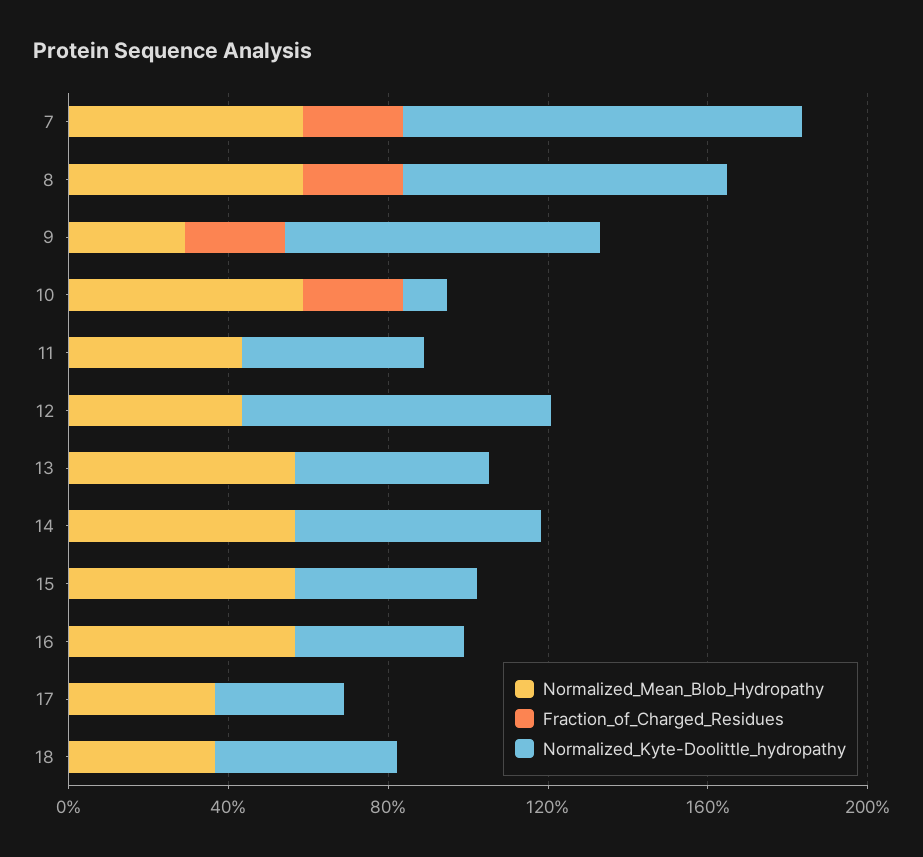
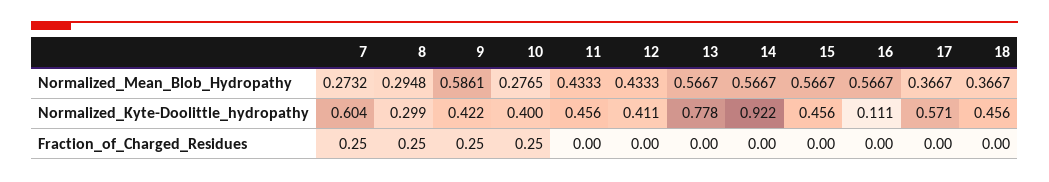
  {
    "Normalized_Mean_Blob_Hydropathy": {
-     "7": 0.6,
+     "7": 0.2732,
-     "8": 0.6,
+     "8": 0.2948,
-     "9": 0.3,
+     "9": 0.5861,
-     "10": 0.6,
+     "10": 0.2765,
      "11": 0.4333,
      "12": 0.4333,
      "13": 0.5667,
      "14": 0.5667,
      "15": 0.5667,
      "16": 0.5667,
      "17": 0.3667,
      "18": 0.3667
    },
    "Fraction_of_Charged_Residues": {
      "7": 0.25,
      "8": 0.25,
      "9": 0.25,
      "10": 0.25,
      "11": 0,
      "12": 0,
      "13": 0,
      "14": 0,
      "15": 0,
      "16": 0,
      "17": 0,
      "18": 0
    },
    "Normalized_Kyte-Doolittle_hydropathy": {
-     "7": 1,
+     "7": 0.604,
-     "8": 0.8,
+     "8": 0.299,
-     "9": 0.8,
+     "9": 0.422,
-     "10": 0.1,
+     "10": 0.4,
      "11": 0.456,
-     "12": 0.8,
+     "12": 0.411,
-     "13": 0.5,
+     "13": 0.778,
-     "14": 0.6,
+     "14": 0.922,
      "15": 0.456,
-     "16": 0.4,
+     "16": 0.111,
-     "17": 0.3,
+     "17": 0.571,
      "18": 0.456
    }
  }

